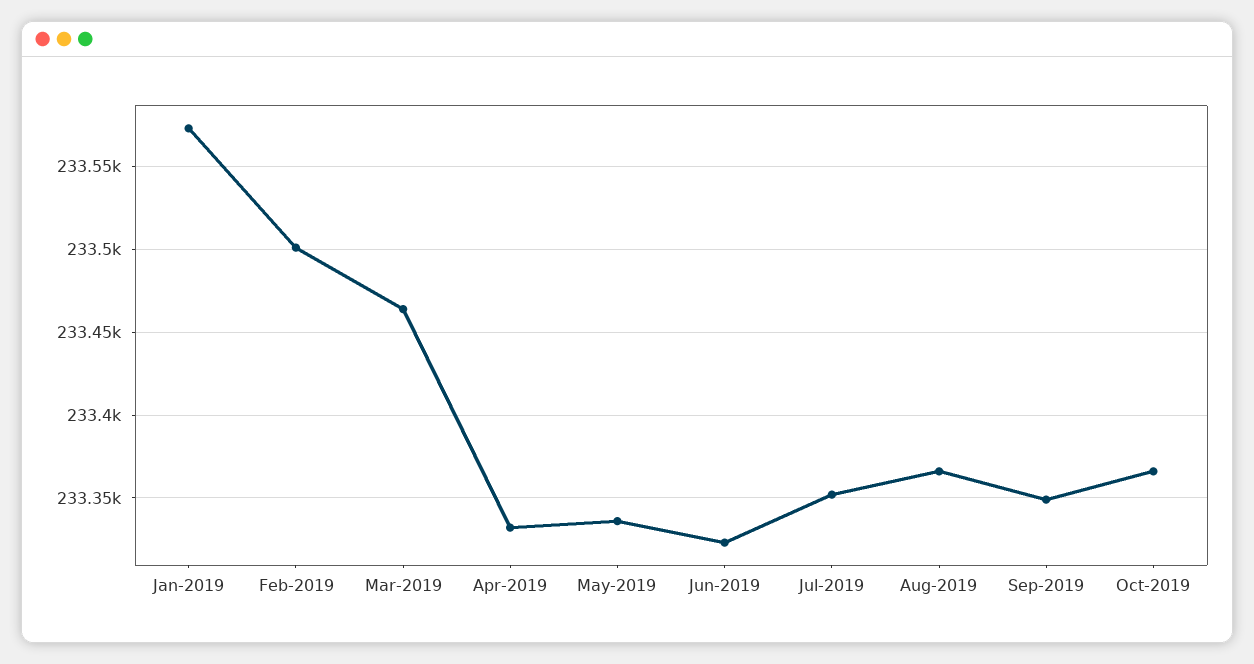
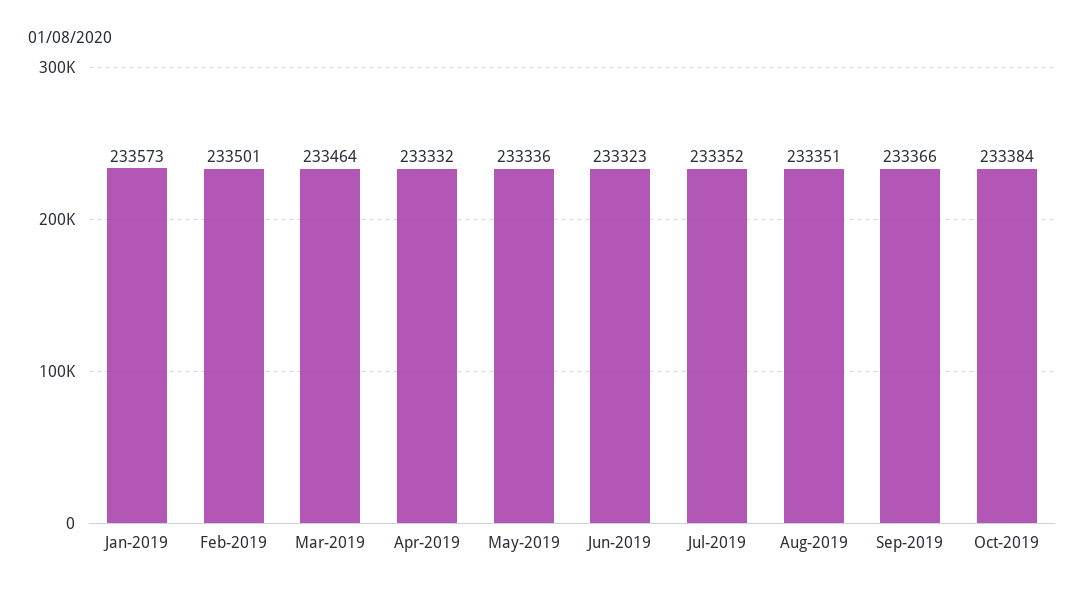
  {
    "Jan-2019": 233573,
    "Feb-2019": 233501,
    "Mar-2019": 233464,
    "Apr-2019": 233332,
    "May-2019": 233336,
    "Jun-2019": 233323,
    "Jul-2019": 233352,
-   "Aug-2019": 233365,
+   "Aug-2019": 233351,
-   "Sep-2019": 233350,
+   "Sep-2019": 233366,
-   "Oct-2019": 233365
+   "Oct-2019": 233384
  }

